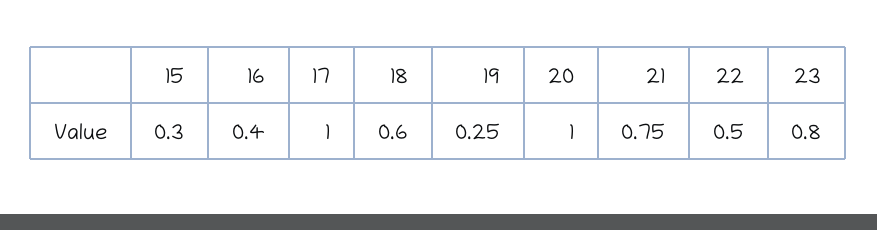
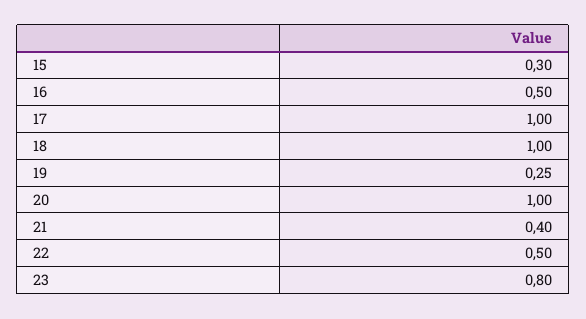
  {
    "15": 0.3,
-   "16": 0.4,
+   "16": 0.5,
    "17": 1,
-   "18": 0.6,
+   "18": 1,
    "19": 0.25,
    "20": 1,
-   "21": 0.75,
+   "21": 0.4,
    "22": 0.5,
    "23": 0.8
  }

